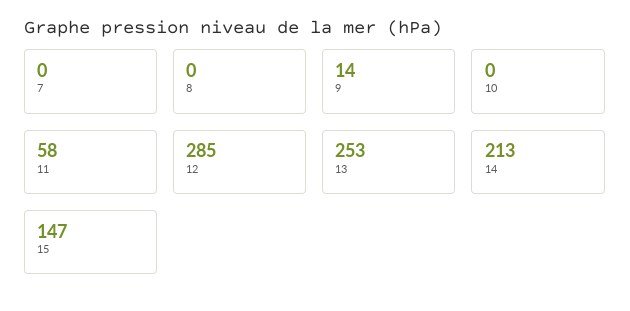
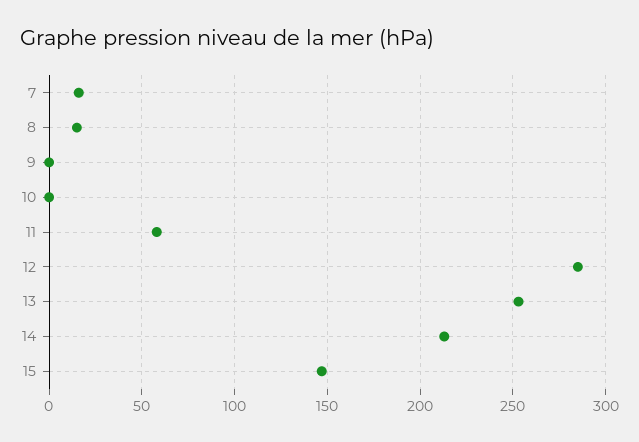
  {
-   "7": 0,
+   "7": 15,
-   "8": 0,
+   "8": 15,
-   "9": 14,
+   "9": 0,
    "10": 0,
    "11": 58,
    "12": 285,
    "13": 253,
    "14": 213,
    "15": 147
  }

